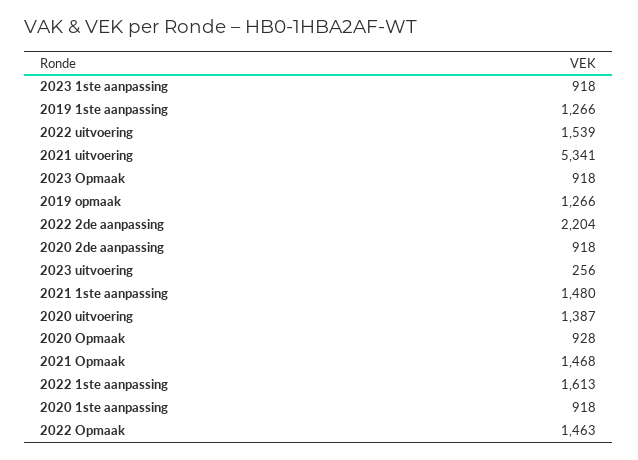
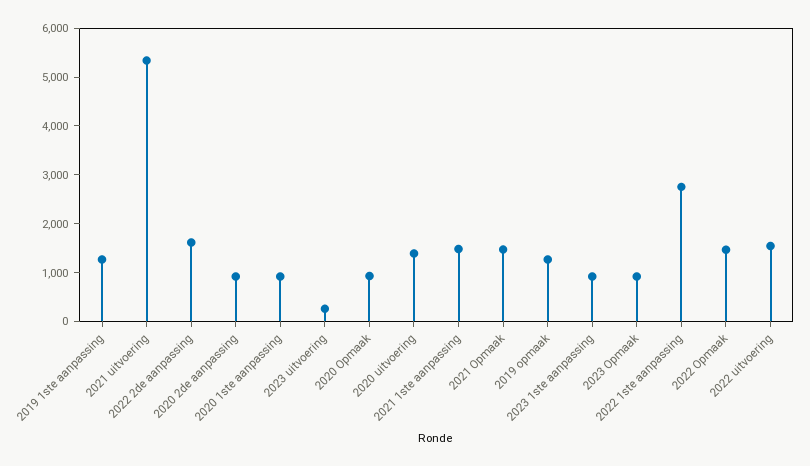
  {
    "2023 1ste aanpassing": 918,
    "2019 1ste aanpassing": 1266,
    "2022 uitvoering": 1539,
    "2021 uitvoering": 5341,
    "2023 Opmaak": 918,
    "2019 opmaak": 1266,
-   "2022 2de aanpassing": 2204,
+   "2022 2de aanpassing": 1600,
    "2020 2de aanpassing": 918,
    "2023 uitvoering": 256,
    "2021 1ste aanpassing": 1480,
    "2020 uitvoering": 1387,
    "2020 Opmaak": 928,
    "2021 Opmaak": 1468,
-   "2022 1ste aanpassing": 1613,
+   "2022 1ste aanpassing": 2800,
    "2020 1ste aanpassing": 918,
    "2022 Opmaak": 1463
  }

